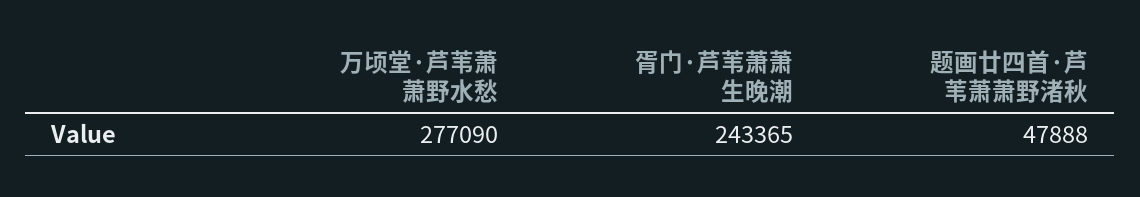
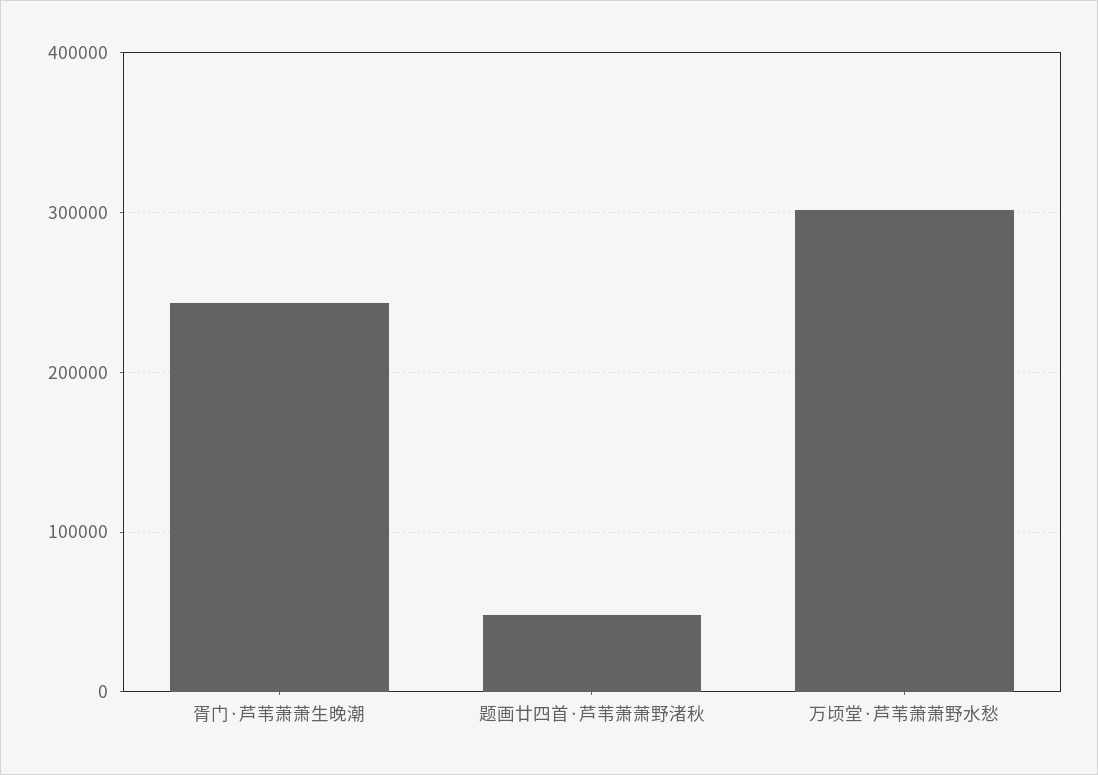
  {
-   "万顷堂·芦苇萧萧野水愁": 277090,
+   "万顷堂·芦苇萧萧野水愁": 300000,
    "胥门·芦苇萧萧生晚潮": 243365,
    "题画廿四首·芦苇萧萧野渚秋": 47888
  }

